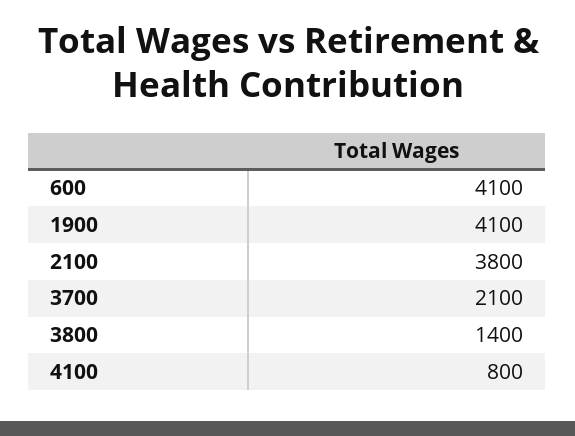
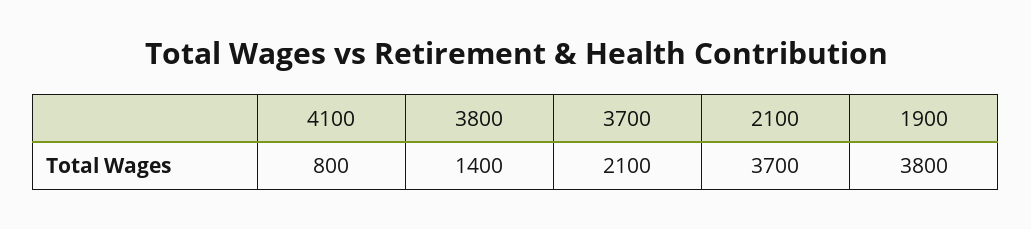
  {
-   "600": 4100,
-   "1900": 4100,
+   "1900": 3800,
-   "2100": 3800,
+   "2100": 3700,
    "3700": 2100,
    "3800": 1400,
    "4100": 800
  }

